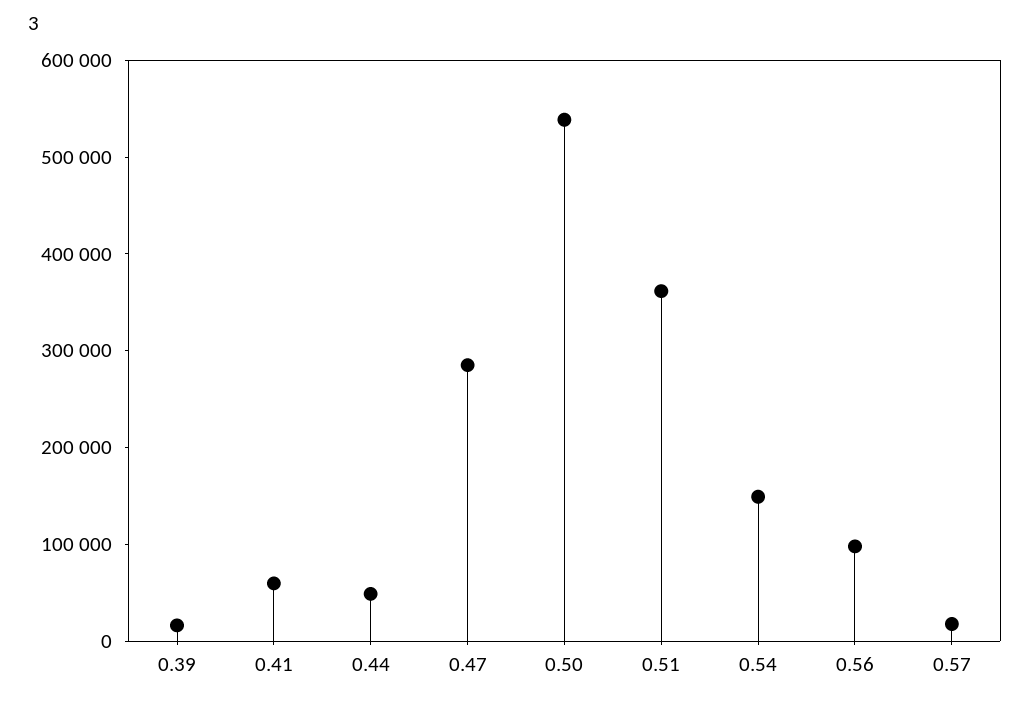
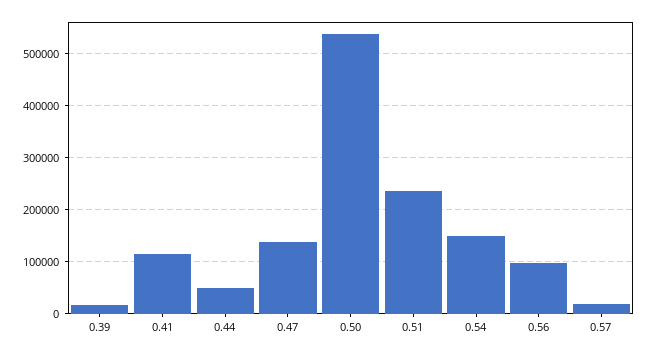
  {
    "0.39": 20000,
-   "0.41": 60000,
+   "0.41": 120000,
    "0.44": 40000,
-   "0.47": 280000,
+   "0.47": 140000,
    "0.50": 540000,
-   "0.51": 360000,
+   "0.51": 240000,
    "0.54": 140000,
    "0.56": 100000,
    "0.57": 20000
  }

